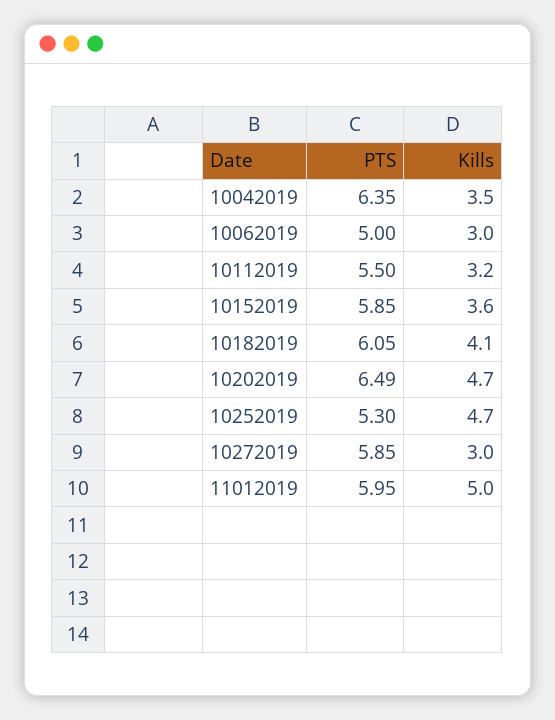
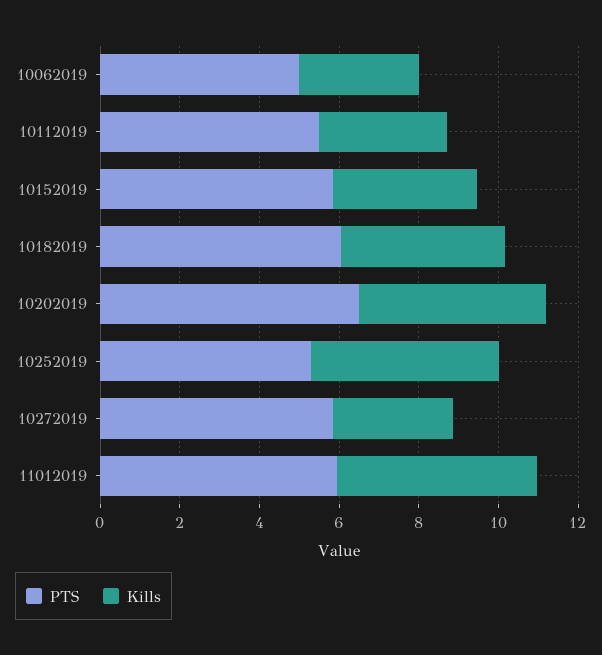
  {
    "PTS": {
-     "10042019": 6.35,
      "10062019": 5,
      "10112019": 5.5,
      "10152019": 5.85,
      "10182019": 6.05,
      "10202019": 6.49,
      "10252019": 5.3,
      "10272019": 5.85,
      "11012019": 5.95
    },
    "Kills": {
-     "10042019": 3.5,
      "10062019": 3,
      "10112019": 3.2,
      "10152019": 3.6,
      "10182019": 4.1,
      "10202019": 4.7,
      "10252019": 4.7,
      "10272019": 3,
      "11012019": 5
    }
  }

